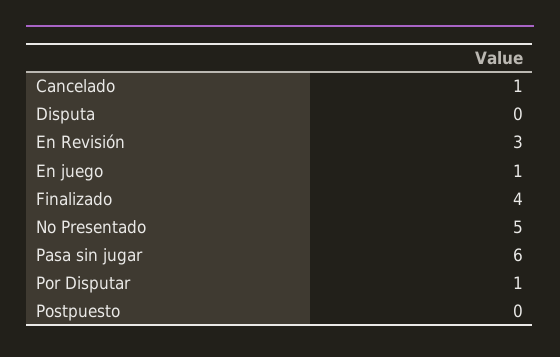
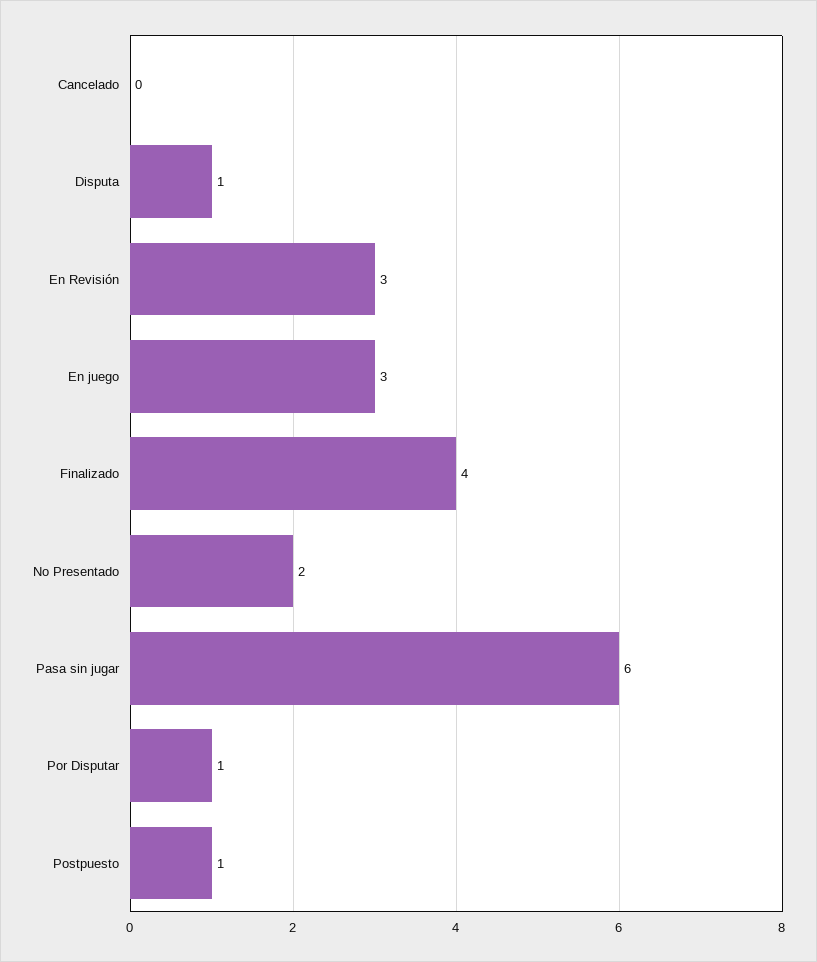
  {
-   "Cancelado": 1,
+   "Cancelado": 0,
-   "Disputa": 0,
+   "Disputa": 1,
    "En Revisión": 3,
-   "En juego": 1,
+   "En juego": 3,
    "Finalizado": 4,
-   "No Presentado": 5,
+   "No Presentado": 2,
    "Pasa sin jugar": 6,
    "Por Disputar": 1,
-   "Postpuesto": 0
+   "Postpuesto": 1
  }

